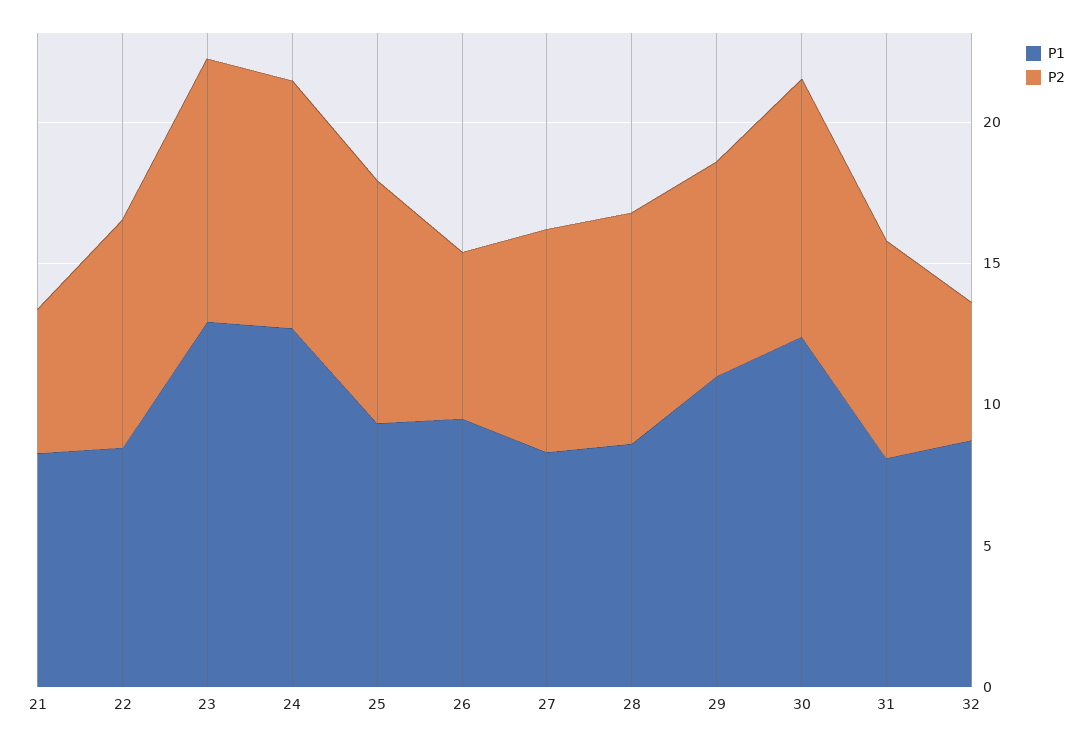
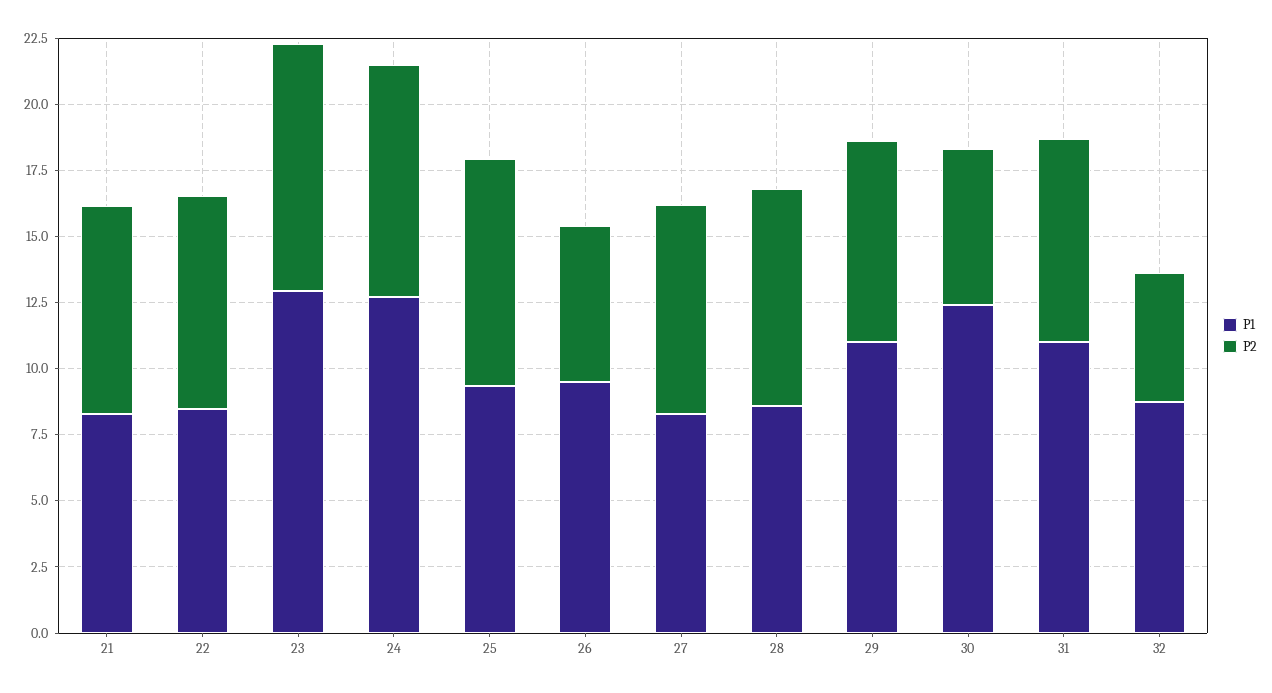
  {
    "P1": {
      "21": 8.5,
      "22": 8.5,
      "23": 13,
      "24": 12.5,
      "25": 9.5,
      "26": 9.5,
      "27": 8.5,
      "28": 8.5,
      "29": 11,
      "30": 12.5,
-     "31": 8,
+     "31": 11,
      "32": 8.5
    },
    "P2": {
-     "21": 5,
+     "21": 8,
      "22": 8,
      "23": 9.5,
      "24": 9,
      "25": 8.5,
      "26": 6,
      "27": 8,
      "28": 8,
      "29": 7.5,
-     "30": 9,
+     "30": 6,
      "31": 7.5,
      "32": 5
    }
  }

